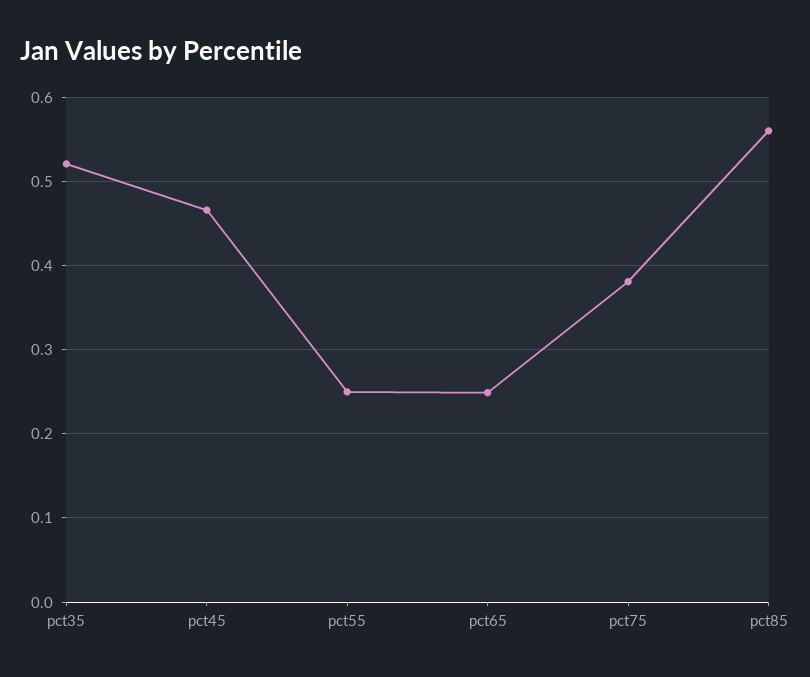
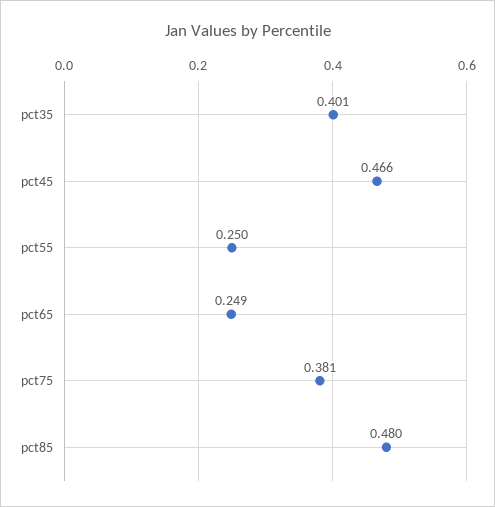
  {
-   "pct35": 0.52,
+   "pct35": 0.401,
    "pct45": 0.466,
    "pct55": 0.25,
    "pct65": 0.249,
    "pct75": 0.381,
-   "pct85": 0.56
+   "pct85": 0.48
  }

